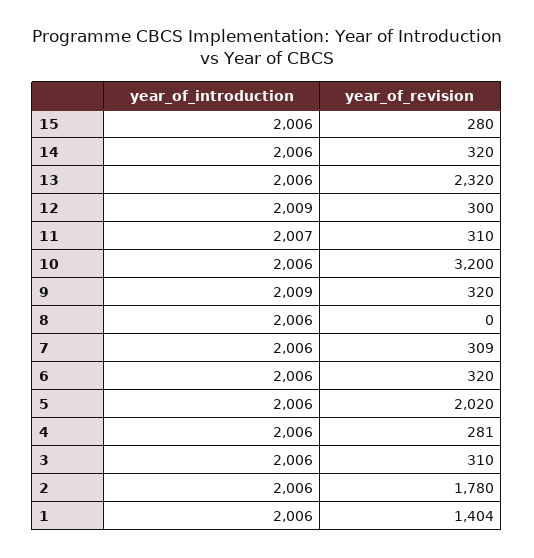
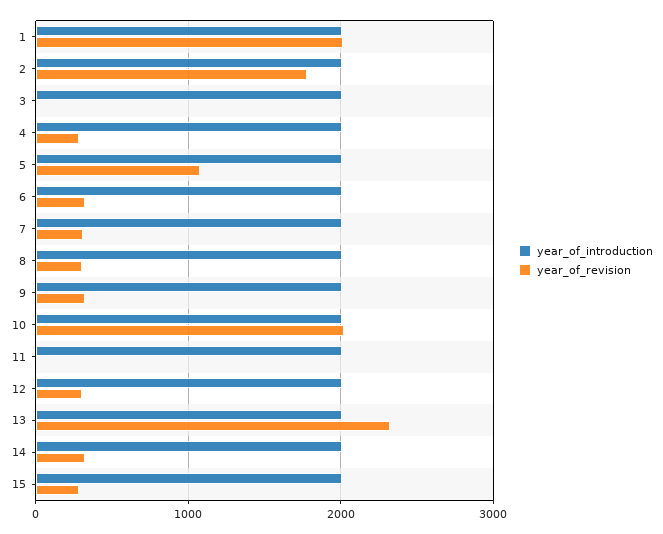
  {
    "year_of_introduction": {
      "15": 2006,
      "14": 2006,
      "13": 2006,
      "12": 2009,
      "11": 2007,
      "10": 2006,
      "9": 2009,
      "8": 2006,
      "7": 2006,
      "6": 2006,
      "5": 2006,
      "4": 2006,
      "3": 2006,
      "2": 2006,
      "1": 2006
    },
    "year_of_revision": {
      "15": 280,
      "14": 320,
      "13": 2320,
      "12": 300,
-     "11": 310,
+     "11": 0,
-     "10": 3200,
+     "10": 2000,
      "9": 320,
-     "8": 0,
+     "8": 300,
      "7": 309,
      "6": 320,
-     "5": 2020,
+     "5": 1100,
      "4": 281,
-     "3": 310,
+     "3": 0,
      "2": 1780,
-     "1": 1404
+     "1": 2000
    }
  }

